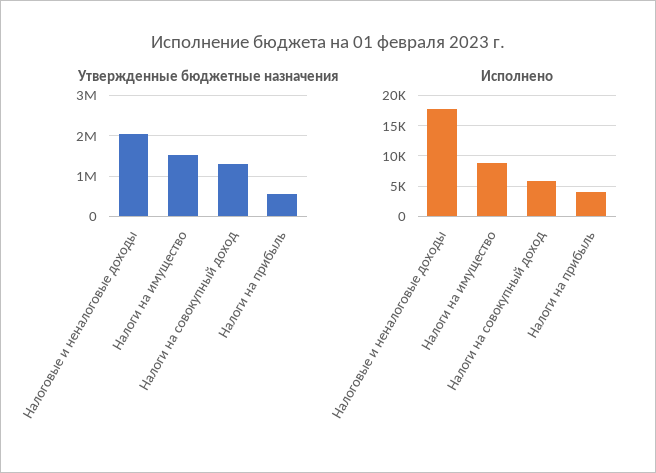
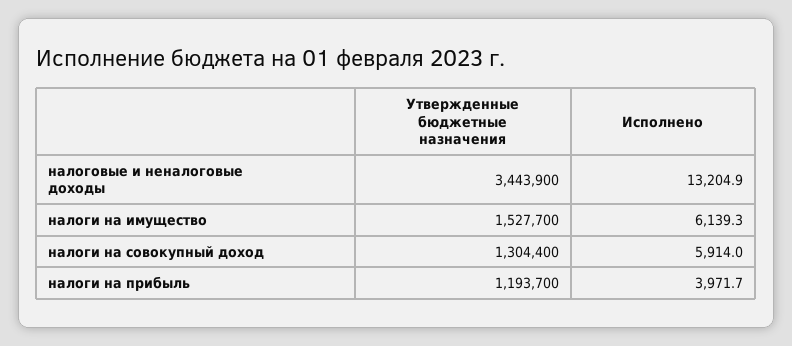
  {
    "Утвержденные бюджетные назначения": {
-     "Налоговые и неналоговые доходы": 2000000,
+     "Налоговые и неналоговые доходы": 3443900,
      "Налоги на имущество": 1527700,
      "Налоги на совокупный доход": 1304400,
-     "Налоги на прибыль": 600000
+     "Налоги на прибыль": 1193700
    },
    "Исполнено": {
-     "Налоговые и неналоговые доходы": 18000,
+     "Налоговые и неналоговые доходы": 13204.9,
-     "Налоги на имущество": 9000,
+     "Налоги на имущество": 6139.3,
      "Налоги на совокупный доход": 5914,
      "Налоги на прибыль": 3971.7
    }
  }

